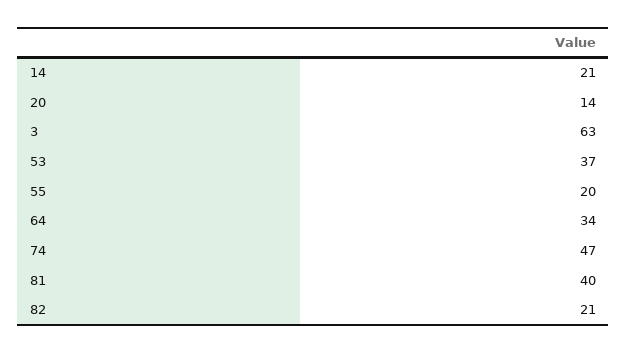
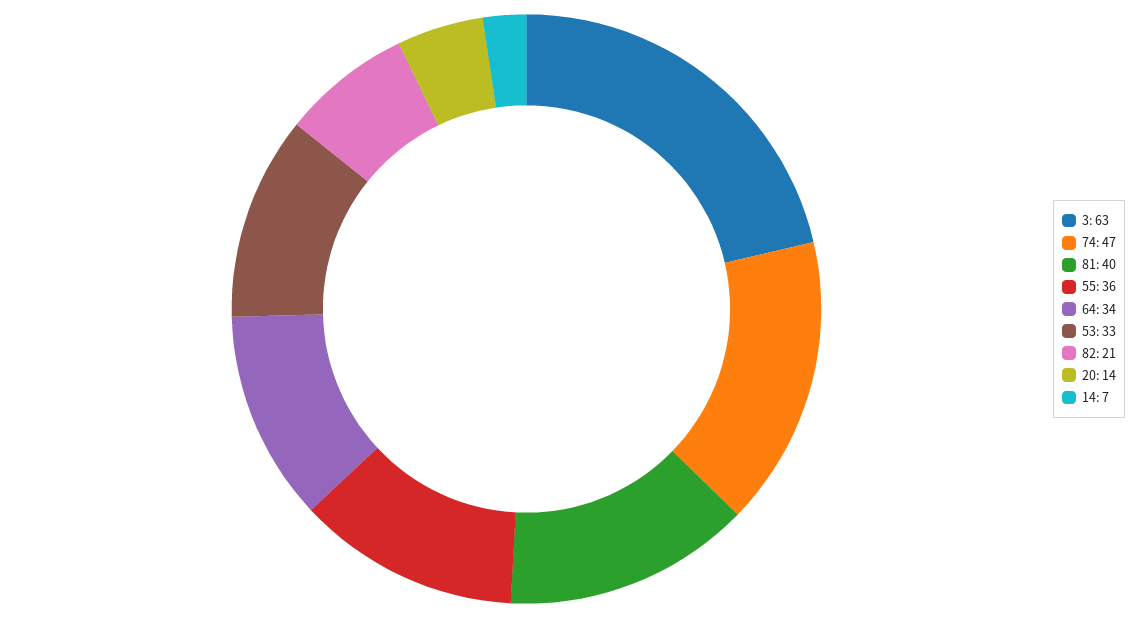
  {
-   "14": 21,
+   "14": 7,
    "20": 14,
    "3": 63,
-   "53": 37,
+   "53": 33,
-   "55": 20,
+   "55": 36,
    "64": 34,
    "74": 47,
    "81": 40,
    "82": 21
  }

